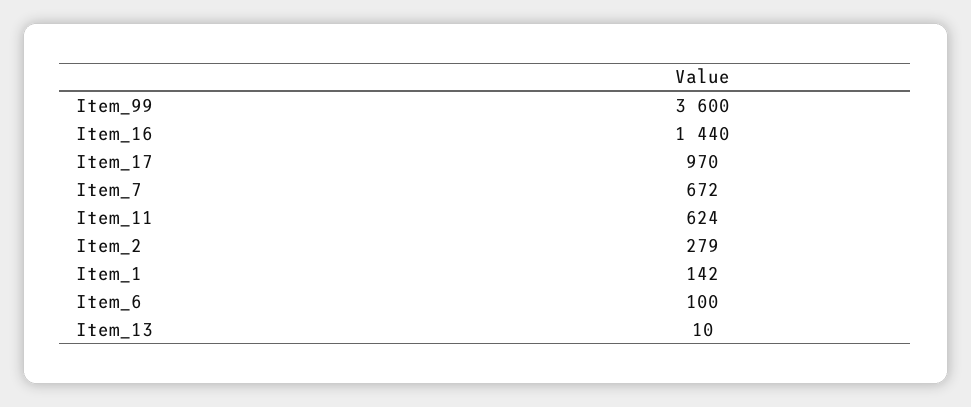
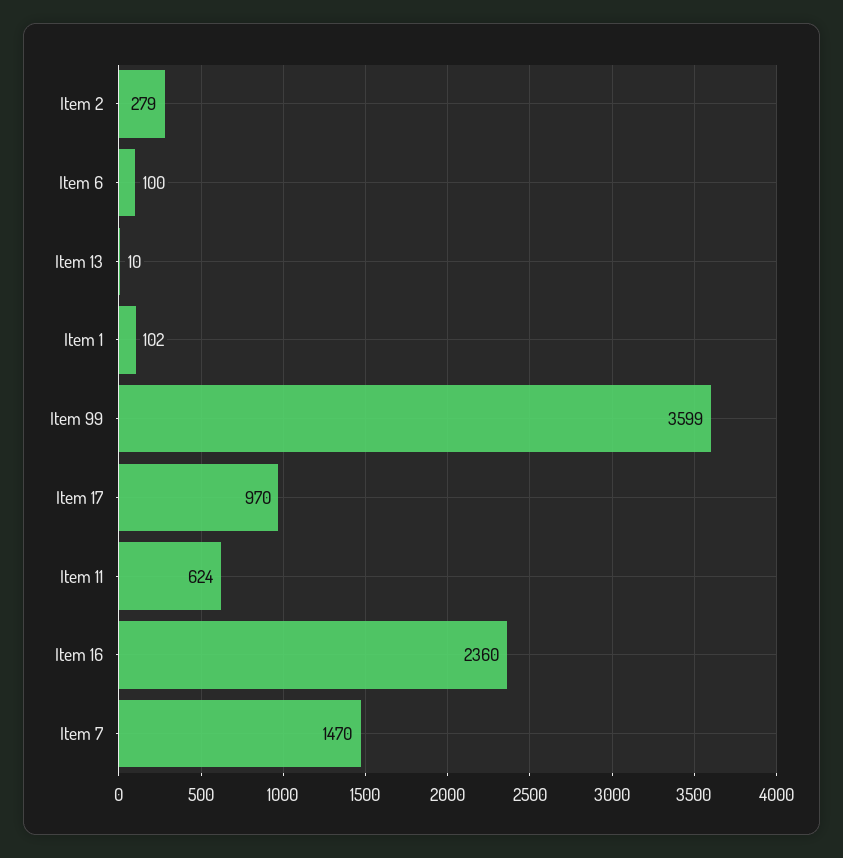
  {
-   "Item_99": 3600,
+   "Item_99": 3599,
-   "Item_16": 1440,
+   "Item_16": 2360,
    "Item_17": 970,
-   "Item_7": 672,
+   "Item_7": 1470,
    "Item_11": 624,
    "Item_2": 279,
-   "Item_1": 142,
+   "Item_1": 102,
    "Item_6": 100,
    "Item_13": 10
  }

